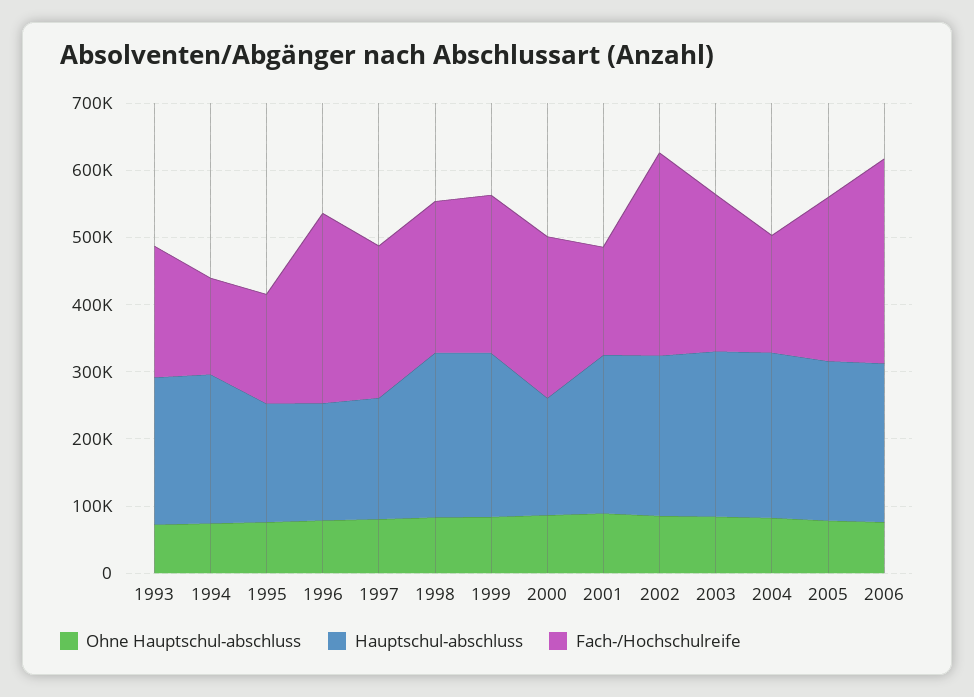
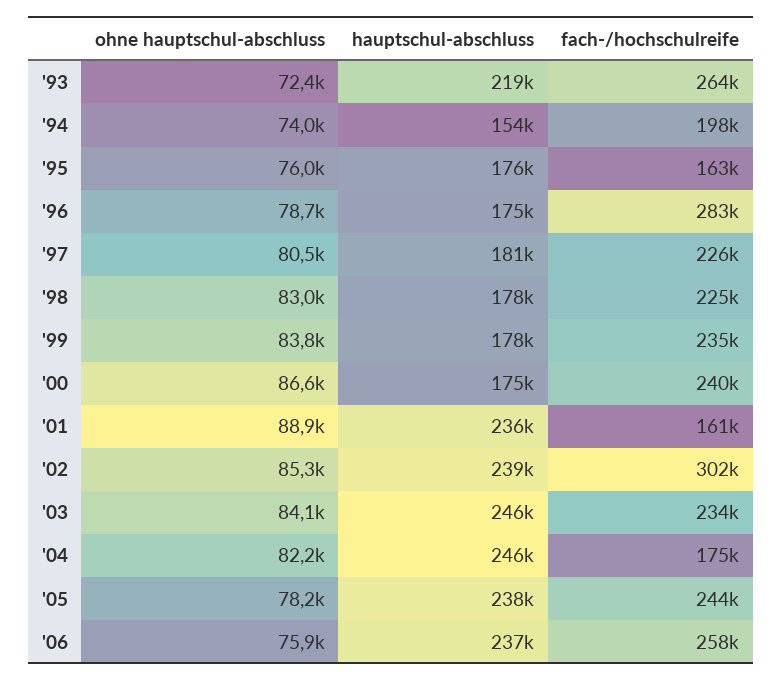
  {
    "Ohne Hauptschul-abschluss": {
      "1993": 72400,
      "1994": 74000,
      "1995": 76000,
      "1996": 78700,
      "1997": 80500,
      "1998": 83000,
      "1999": 83800,
      "2000": 86600,
      "2001": 88900,
      "2002": 85300,
      "2003": 84100,
      "2004": 82200,
      "2005": 78200,
      "2006": 75900
    },
    "Hauptschul-abschluss": {
      "1993": 219000,
-     "1994": 220000,
+     "1994": 154000,
      "1995": 176000,
      "1996": 175000,
      "1997": 181000,
-     "1998": 240000,
+     "1998": 178000,
-     "1999": 240000,
+     "1999": 178000,
      "2000": 175000,
      "2001": 236000,
      "2002": 239000,
      "2003": 246000,
      "2004": 246000,
      "2005": 238000,
      "2006": 237000
    },
    "Fach-/Hochschulreife": {
-     "1993": 200000,
+     "1993": 264000,
-     "1994": 140000,
+     "1994": 198000,
      "1995": 163000,
      "1996": 283000,
      "1997": 226000,
      "1998": 225000,
      "1999": 235000,
      "2000": 240000,
      "2001": 161000,
      "2002": 302000,
      "2003": 234000,
      "2004": 175000,
      "2005": 244000,
-     "2006": 300000
+     "2006": 258000
    }
  }

